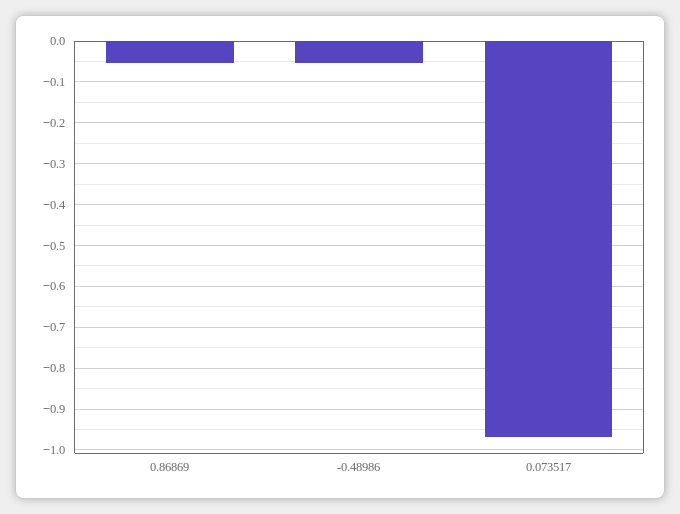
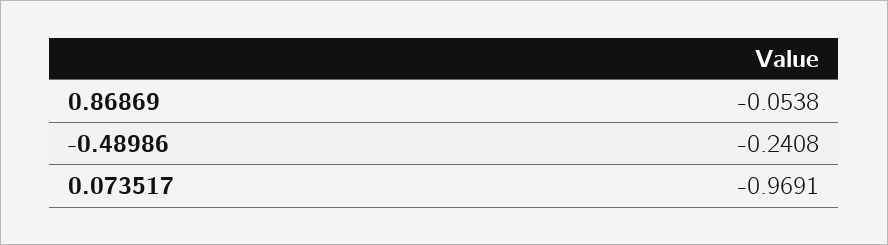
  {
    "0.86869": -0.0538,
-   "-0.48986": -0.06,
+   "-0.48986": -0.2408,
    "0.073517": -0.9691
  }

